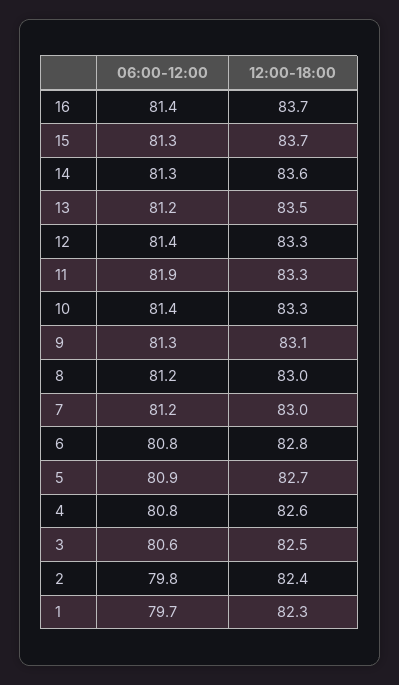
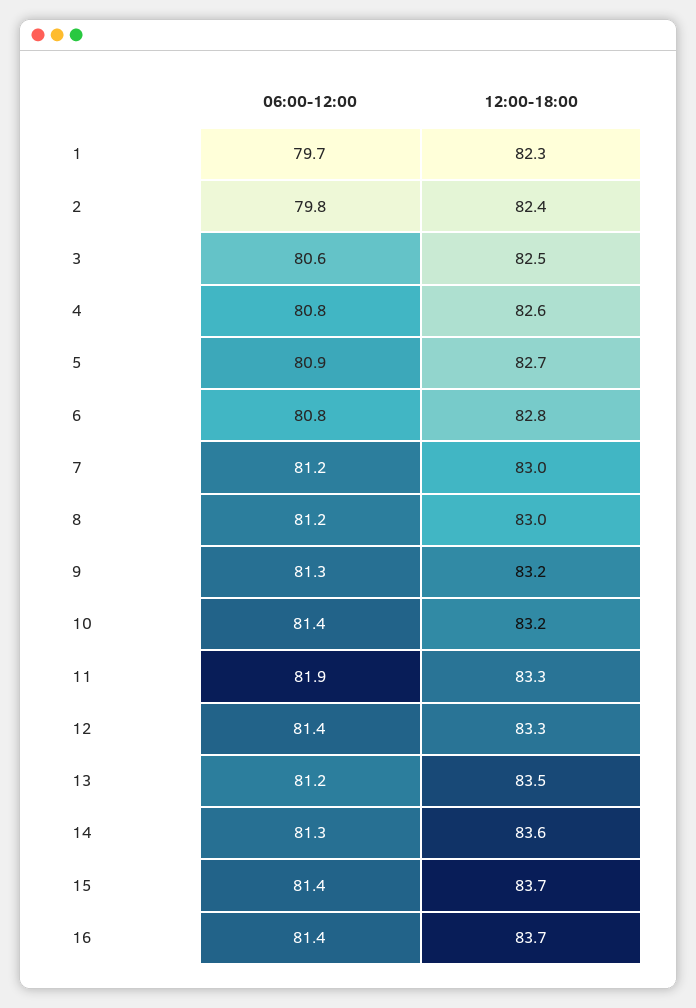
  {
    "06:00-12:00": {
      "16": 81.4,
-     "15": 81.3,
+     "15": 81.4,
      "14": 81.3,
      "13": 81.2,
      "12": 81.4,
      "11": 81.9,
      "10": 81.4,
      "9": 81.3,
      "8": 81.2,
      "7": 81.2,
      "6": 80.8,
      "5": 80.9,
      "4": 80.8,
      "3": 80.6,
      "2": 79.8,
      "1": 79.7
    },
    "12:00-18:00": {
      "16": 83.7,
      "15": 83.7,
      "14": 83.6,
      "13": 83.5,
      "12": 83.3,
      "11": 83.3,
-     "10": 83.3,
+     "10": 83.2,
-     "9": 83.1,
+     "9": 83.2,
      "8": 83,
      "7": 83,
      "6": 82.8,
      "5": 82.7,
      "4": 82.6,
      "3": 82.5,
      "2": 82.4,
      "1": 82.3
    }
  }

